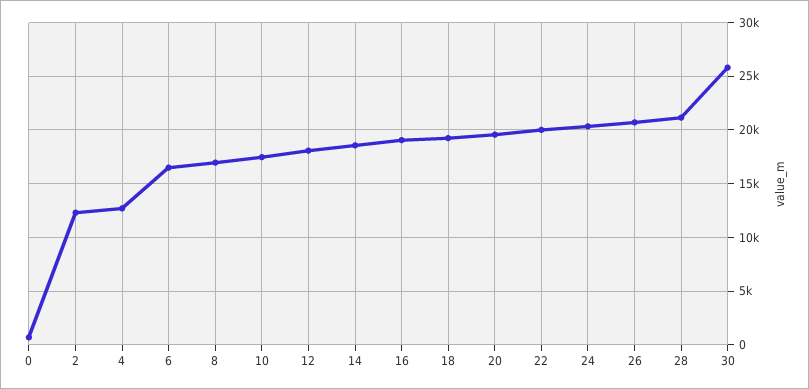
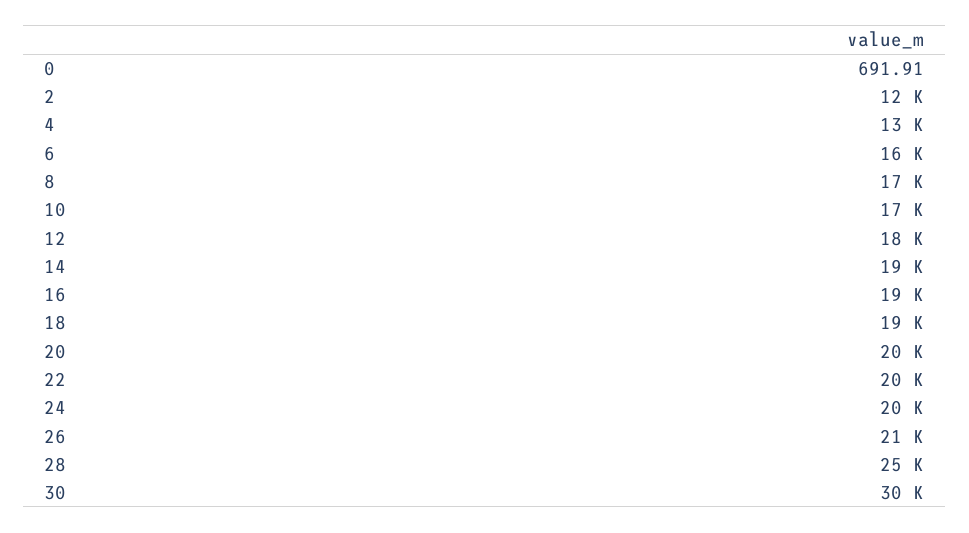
  {
    "0": 691.91,
    "2": 12000,
    "4": 13000,
    "6": 16000,
    "8": 17000,
    "10": 17000,
    "12": 18000,
    "14": 19000,
    "16": 19000,
    "18": 19000,
    "20": 20000,
    "22": 20000,
    "24": 20000,
    "26": 21000,
-   "28": 21000,
+   "28": 25000,
-   "30": 26000
+   "30": 30000
  }

